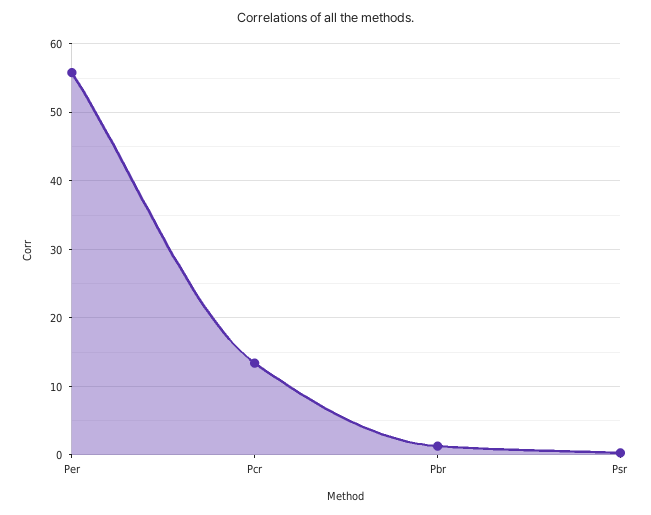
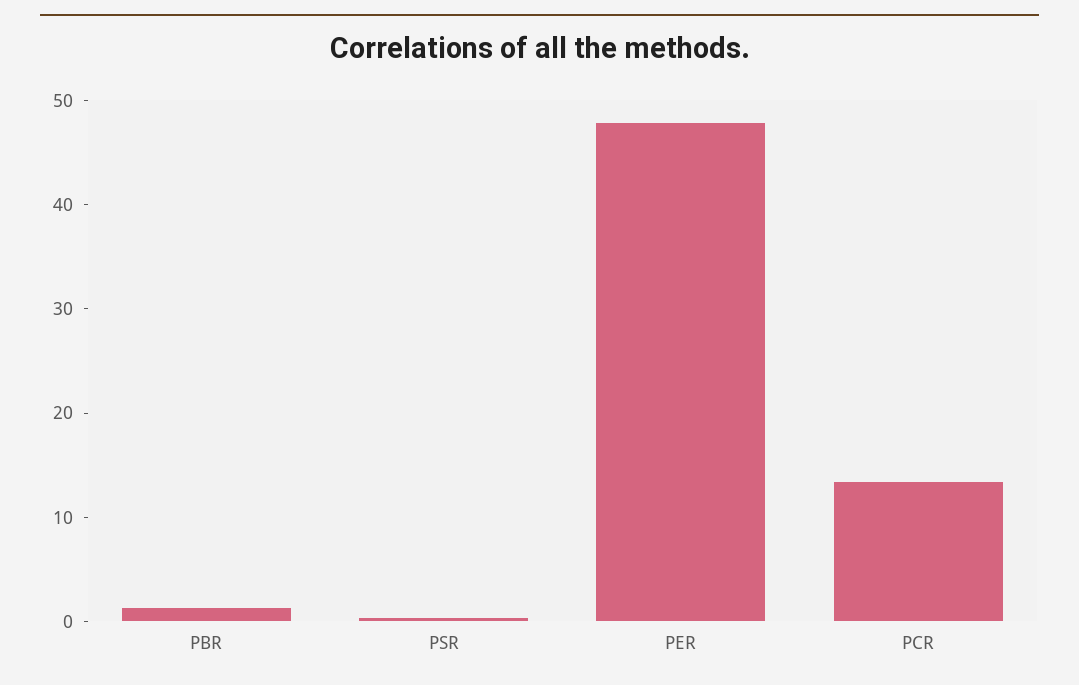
  {
-   "Per": 56,
+   "Per": 48,
    "Pcr": 13,
    "Pbr": 1,
    "Psr": 0
  }

